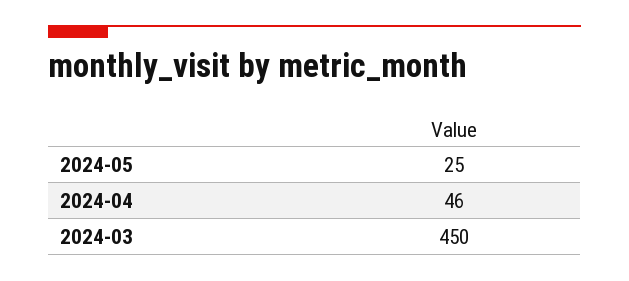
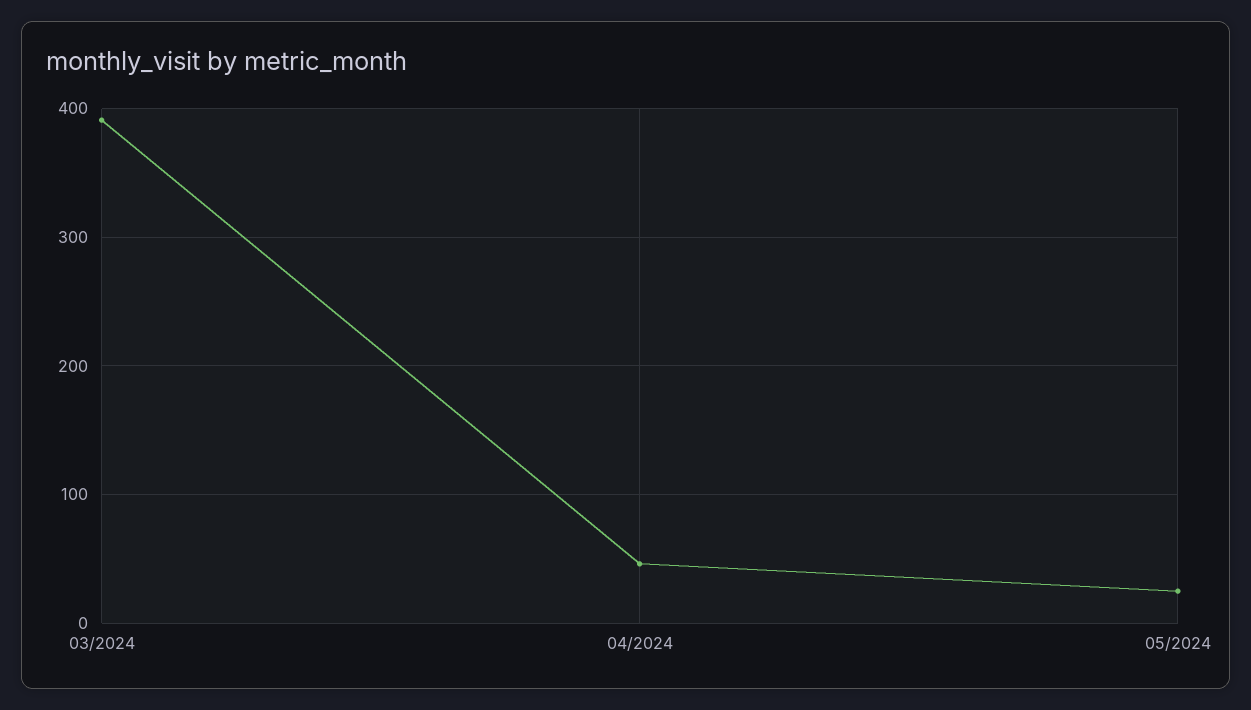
  {
    "2024-05": 25,
    "2024-04": 46,
-   "2024-03": 450
+   "2024-03": 390
  }

